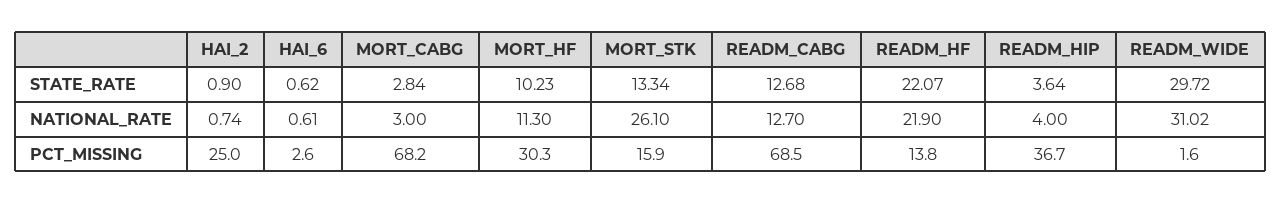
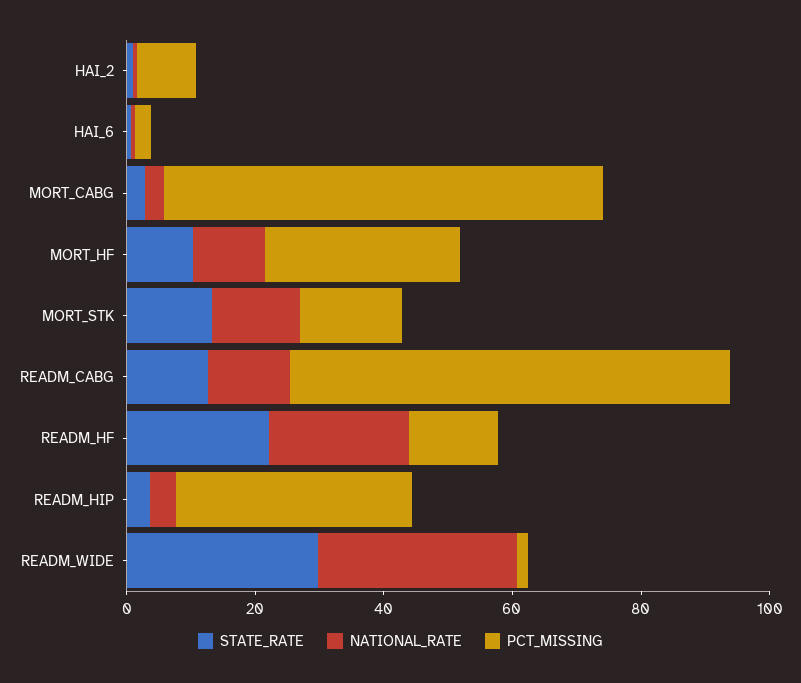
  {
    "STATE_RATE": {
      "HAI_2": 0.9,
      "HAI_6": 0.62,
      "MORT_CABG": 2.84,
      "MORT_HF": 10.23,
      "MORT_STK": 13.34,
      "READM_CABG": 12.68,
      "READM_HF": 22.07,
      "READM_HIP": 3.64,
      "READM_WIDE": 29.72
    },
    "NATIONAL_RATE": {
      "HAI_2": 0.74,
      "HAI_6": 0.61,
      "MORT_CABG": 3,
      "MORT_HF": 11.3,
-     "MORT_STK": 26.1,
+     "MORT_STK": 15,
      "READM_CABG": 12.7,
      "READM_HF": 21.9,
      "READM_HIP": 4,
      "READM_WIDE": 31.02
    },
    "PCT_MISSING": {
-     "HAI_2": 25,
+     "HAI_2": 10,
      "HAI_6": 2.6,
      "MORT_CABG": 68.2,
      "MORT_HF": 30.3,
      "MORT_STK": 15.9,
      "READM_CABG": 68.5,
      "READM_HF": 13.8,
      "READM_HIP": 36.7,
      "READM_WIDE": 1.6
    }
  }

